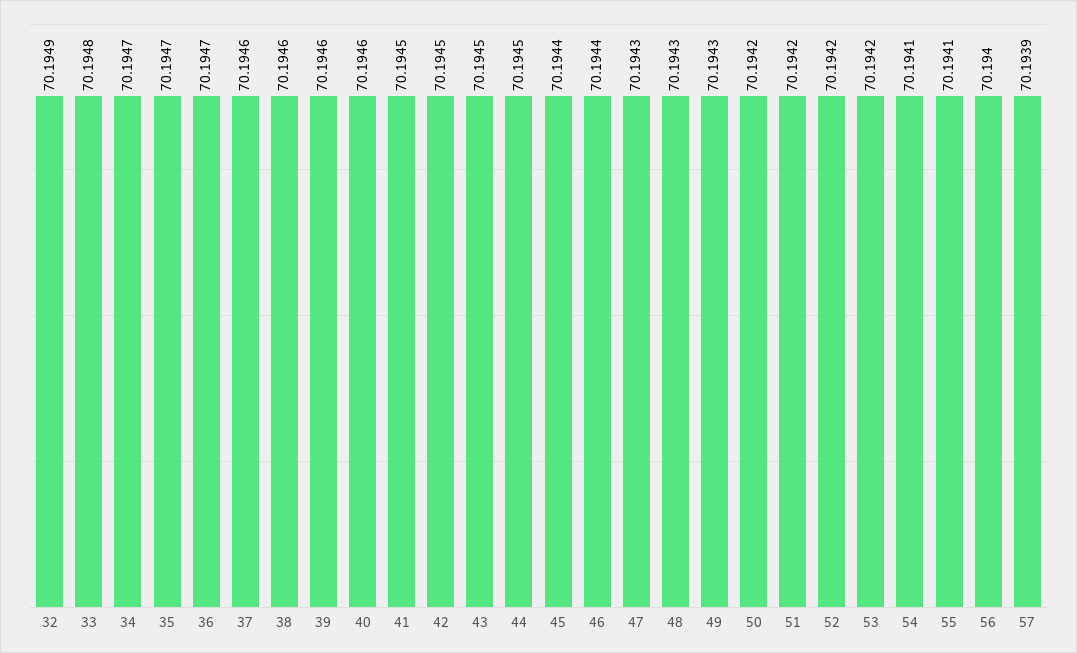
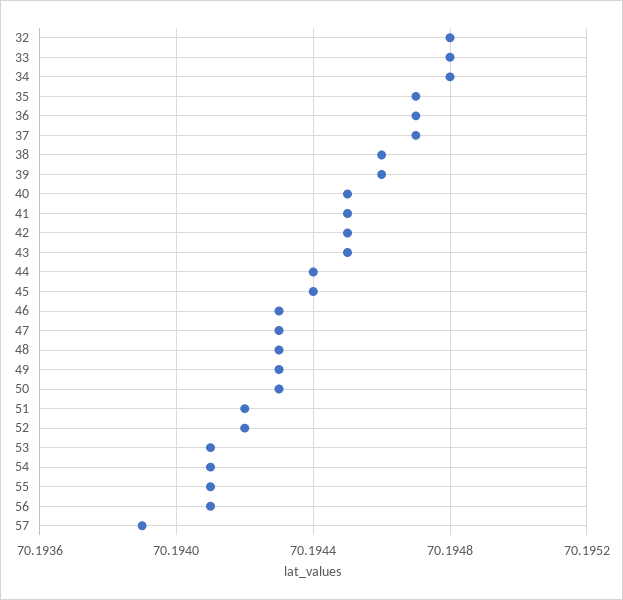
  {
-   "32": 70.1949,
+   "32": 70.1948,
    "33": 70.1948,
-   "34": 70.1947,
+   "34": 70.1948,
    "35": 70.1947,
    "36": 70.1947,
-   "37": 70.1946,
+   "37": 70.1947,
    "38": 70.1946,
    "39": 70.1946,
-   "40": 70.1946,
+   "40": 70.1945,
    "41": 70.1945,
    "42": 70.1945,
    "43": 70.1945,
-   "44": 70.1945,
+   "44": 70.1944,
    "45": 70.1944,
-   "46": 70.1944,
+   "46": 70.1943,
    "47": 70.1943,
    "48": 70.1943,
    "49": 70.1943,
-   "50": 70.1942,
+   "50": 70.1943,
    "51": 70.1942,
    "52": 70.1942,
-   "53": 70.1942,
+   "53": 70.1941,
    "54": 70.1941,
    "55": 70.1941,
-   "56": 70.194,
+   "56": 70.1941,
    "57": 70.1939
  }

